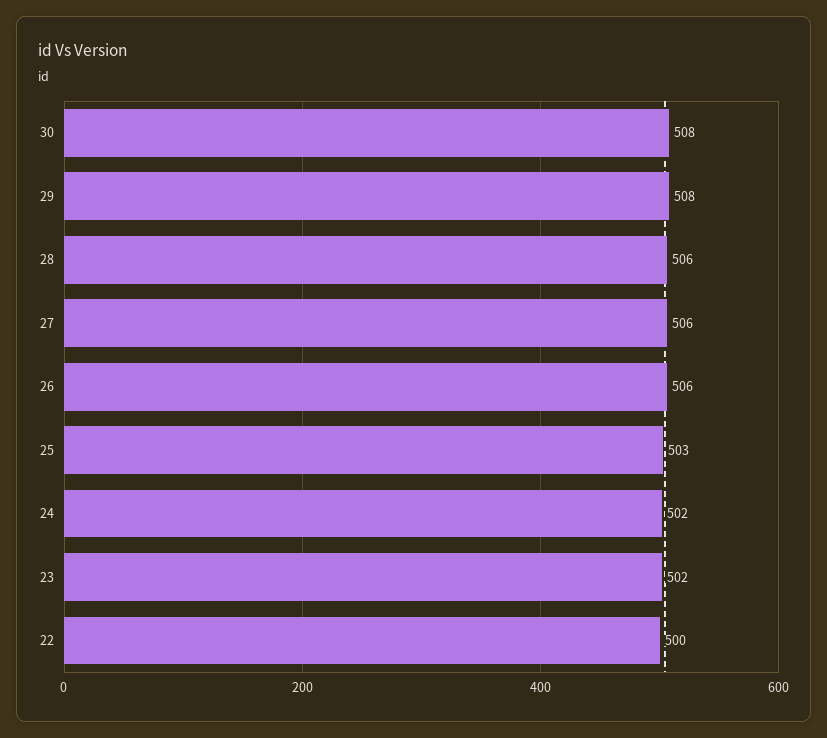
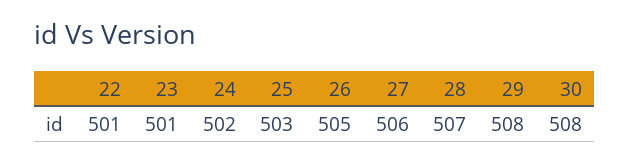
  {
    "30": 508,
    "29": 508,
-   "28": 506,
+   "28": 507,
    "27": 506,
-   "26": 506,
+   "26": 505,
    "25": 503,
    "24": 502,
-   "23": 502,
+   "23": 501,
-   "22": 500
+   "22": 501
  }

